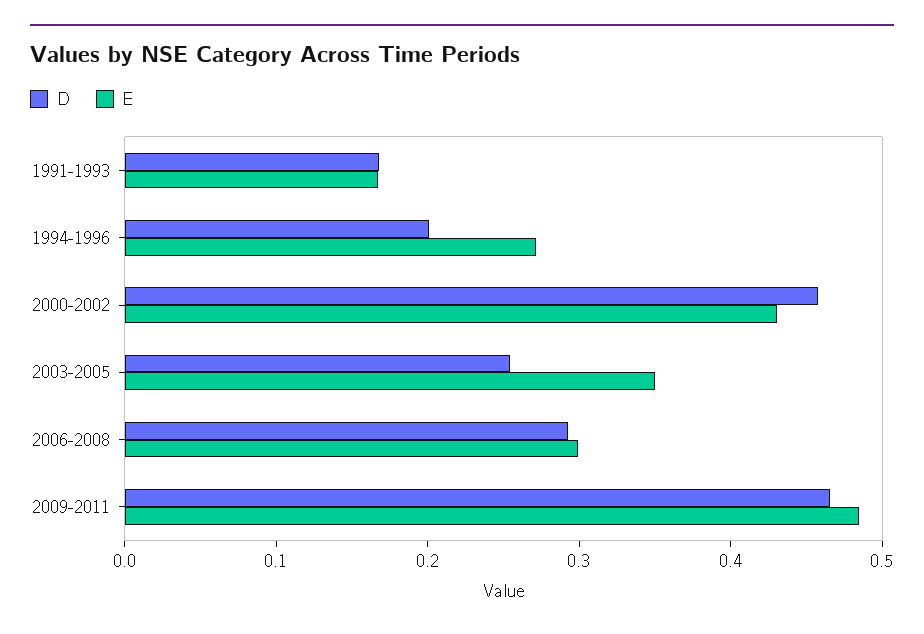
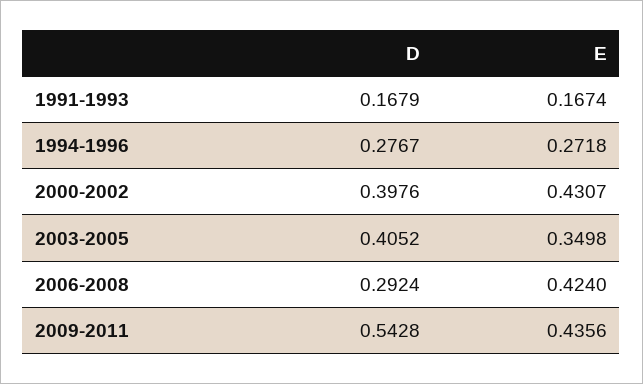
  {
    "D": {
      "1991-1993": 0.1679,
-     "1994-1996": 0.2,
+     "1994-1996": 0.2767,
-     "2000-2002": 0.46,
+     "2000-2002": 0.3976,
-     "2003-2005": 0.26,
+     "2003-2005": 0.4052,
      "2006-2008": 0.2924,
-     "2009-2011": 0.46
+     "2009-2011": 0.5428
    },
    "E": {
      "1991-1993": 0.1674,
      "1994-1996": 0.2718,
      "2000-2002": 0.4307,
      "2003-2005": 0.3498,
-     "2006-2008": 0.3,
+     "2006-2008": 0.424,
-     "2009-2011": 0.48
+     "2009-2011": 0.4356
    }
  }

